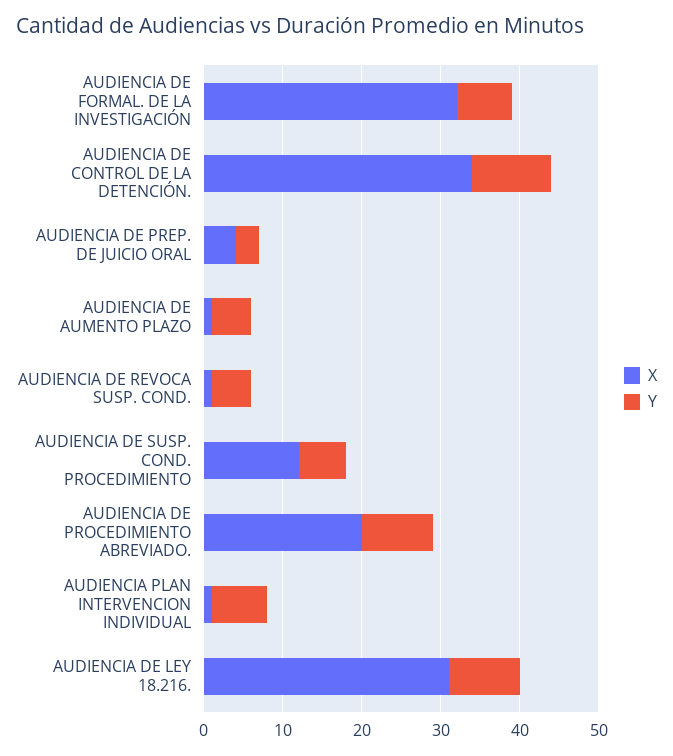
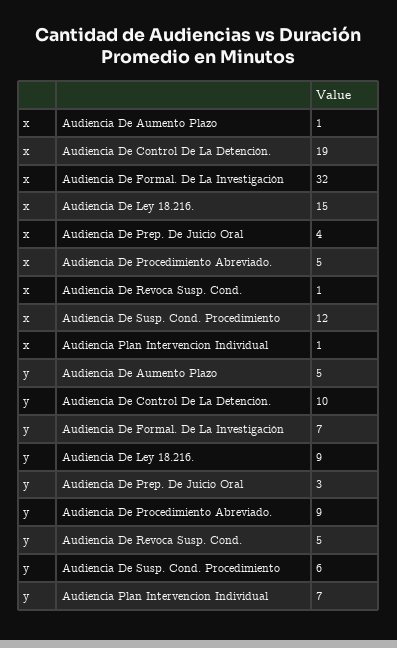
  {
    "X": {
      "AUDIENCIA DE FORMAL. DE LA INVESTIGACIÓN": 32,
-     "AUDIENCIA DE CONTROL DE LA DETENCIÓN.": 35,
+     "AUDIENCIA DE CONTROL DE LA DETENCIÓN.": 19,
      "AUDIENCIA DE PREP. DE JUICIO ORAL": 4,
      "AUDIENCIA DE AUMENTO PLAZO": 1,
      "AUDIENCIA DE REVOCA SUSP. COND.": 1,
      "AUDIENCIA DE SUSP. COND. PROCEDIMIENTO": 12,
-     "AUDIENCIA DE PROCEDIMIENTO ABREVIADO.": 20,
+     "AUDIENCIA DE PROCEDIMIENTO ABREVIADO.": 5,
      "AUDIENCIA PLAN INTERVENCION INDIVIDUAL": 1,
-     "AUDIENCIA DE LEY 18.216.": 30
+     "AUDIENCIA DE LEY 18.216.": 15
    },
    "Y": {
      "AUDIENCIA DE FORMAL. DE LA INVESTIGACIÓN": 7,
      "AUDIENCIA DE CONTROL DE LA DETENCIÓN.": 10,
      "AUDIENCIA DE PREP. DE JUICIO ORAL": 3,
      "AUDIENCIA DE AUMENTO PLAZO": 5,
      "AUDIENCIA DE REVOCA SUSP. COND.": 5,
      "AUDIENCIA DE SUSP. COND. PROCEDIMIENTO": 6,
      "AUDIENCIA DE PROCEDIMIENTO ABREVIADO.": 9,
      "AUDIENCIA PLAN INTERVENCION INDIVIDUAL": 7,
      "AUDIENCIA DE LEY 18.216.": 9
    }
  }

